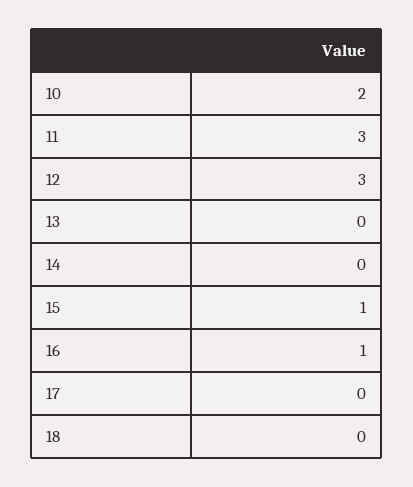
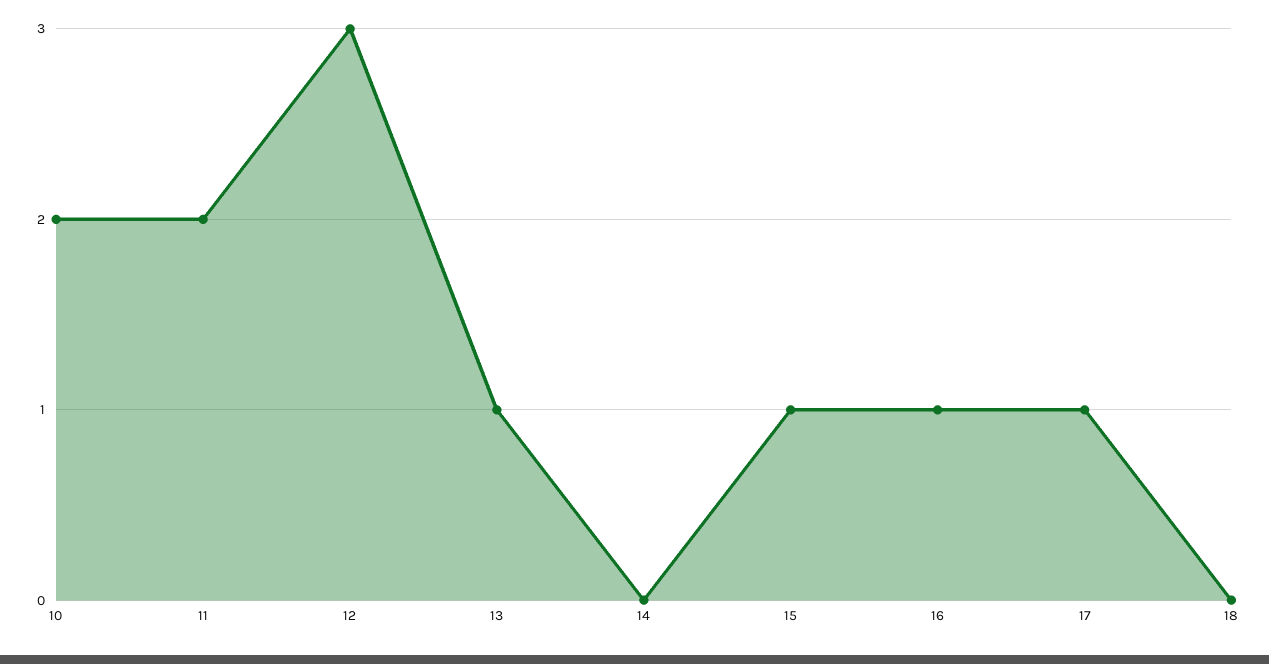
  {
    "10": 2,
-   "11": 3,
+   "11": 2,
    "12": 3,
-   "13": 0,
+   "13": 1,
    "14": 0,
    "15": 1,
    "16": 1,
-   "17": 0,
+   "17": 1,
    "18": 0
  }

